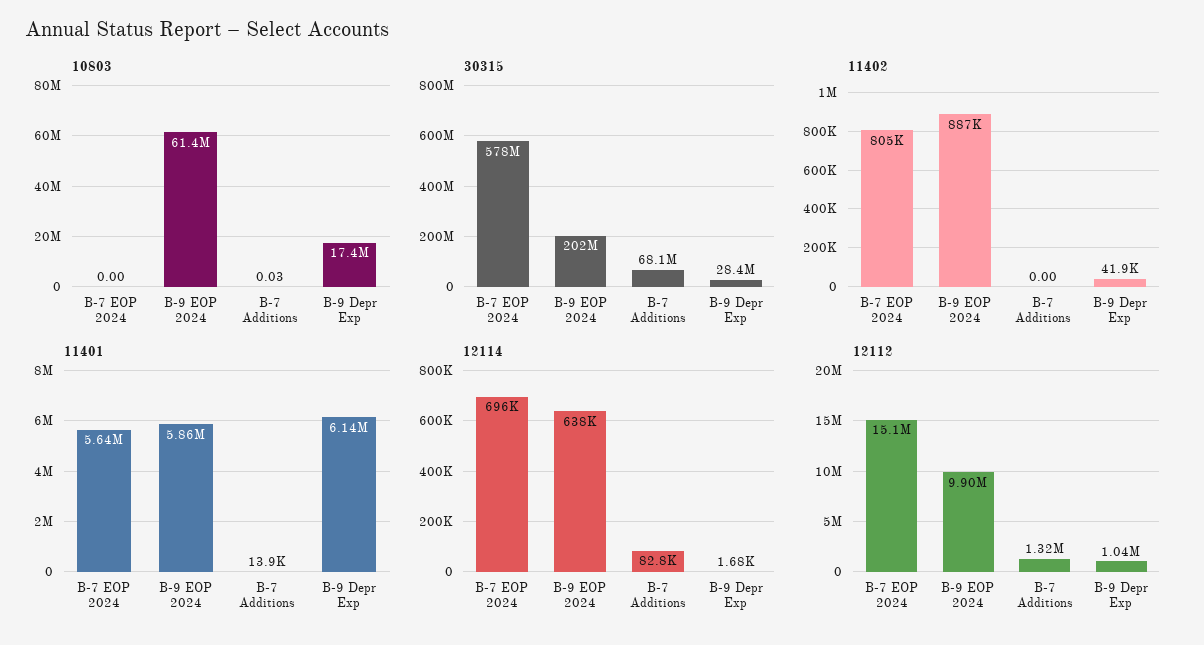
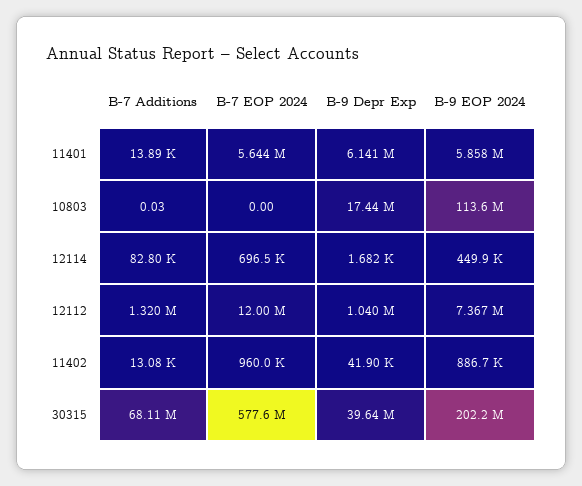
  {
    "10803": {
      "B-7 EOP 2024": 0,
-     "B-9 EOP 2024": 61400000,
+     "B-9 EOP 2024": 113600000,
      "B-7 Additions": 0.03,
      "B-9 Depr Exp": 17440000
    },
    "30315": {
      "B-7 EOP 2024": 577600000,
      "B-9 EOP 2024": 202200000,
      "B-7 Additions": 68110000,
-     "B-9 Depr Exp": 28400000
+     "B-9 Depr Exp": 39640000
    },
    "11402": {
-     "B-7 EOP 2024": 805000,
+     "B-7 EOP 2024": 960000,
      "B-9 EOP 2024": 886700,
-     "B-7 Additions": 0,
+     "B-7 Additions": 13080,
      "B-9 Depr Exp": 41900
    },
    "11401": {
      "B-7 EOP 2024": 5644000,
      "B-9 EOP 2024": 5858000,
      "B-7 Additions": 13890,
      "B-9 Depr Exp": 6141000
    },
    "12114": {
      "B-7 EOP 2024": 696500,
-     "B-9 EOP 2024": 638000,
+     "B-9 EOP 2024": 449900,
      "B-7 Additions": 82800,
      "B-9 Depr Exp": 1682
    },
    "12112": {
-     "B-7 EOP 2024": 15100000,
+     "B-7 EOP 2024": 12000000,
-     "B-9 EOP 2024": 9900000,
+     "B-9 EOP 2024": 7367000,
      "B-7 Additions": 1320000,
      "B-9 Depr Exp": 1040000
    }
  }

